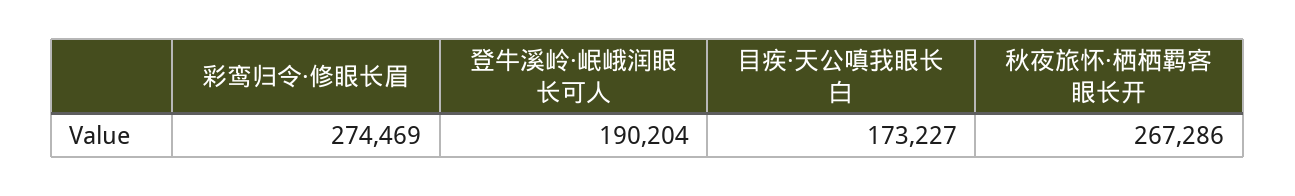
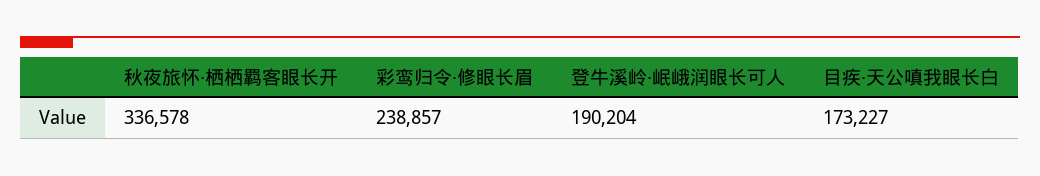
  {
-   "彩鸾归令·修眼长眉": 274469,
+   "彩鸾归令·修眼长眉": 238857,
    "登牛溪岭·岷峨润眼长可人": 190204,
    "目疾·天公嗔我眼长白": 173227,
-   "秋夜旅怀·栖栖羁客眼长开": 267286
+   "秋夜旅怀·栖栖羁客眼长开": 336578
  }

